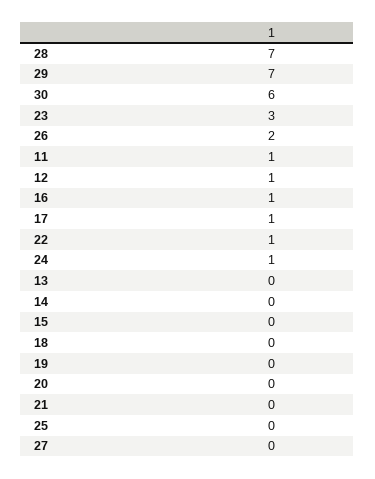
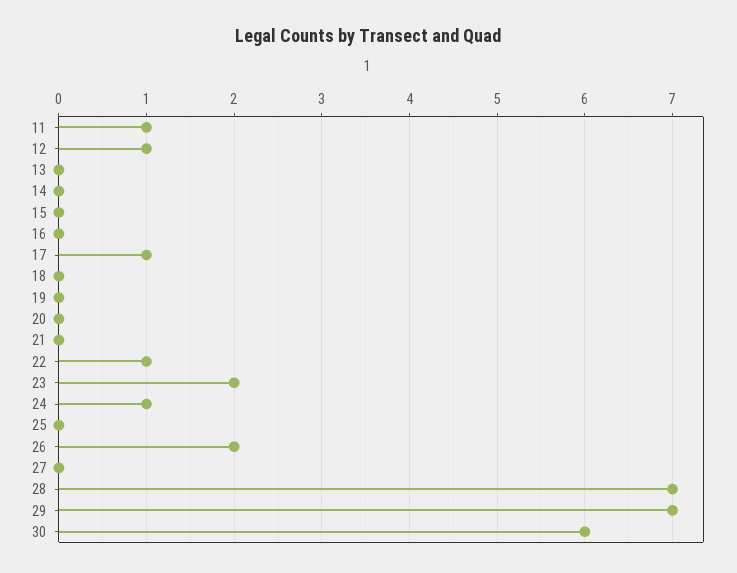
  {
    "28": 7,
    "29": 7,
    "30": 6,
-   "23": 3,
+   "23": 2,
    "26": 2,
    "11": 1,
    "12": 1,
-   "16": 1,
+   "16": 0,
    "17": 1,
    "22": 1,
    "24": 1,
    "13": 0,
    "14": 0,
    "15": 0,
    "18": 0,
    "19": 0,
    "20": 0,
    "21": 0,
    "25": 0,
    "27": 0
  }

